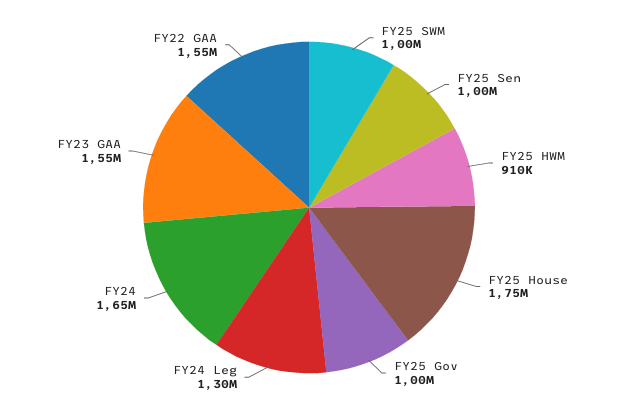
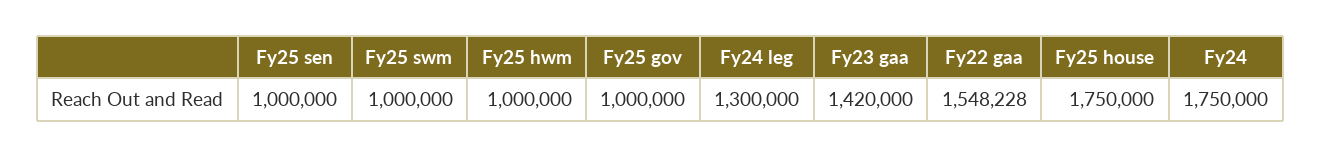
  {
    "FY25 SWM": 1000000,
    "FY25 Sen": 1000000,
-   "FY25 HWM": 910000,
+   "FY25 HWM": 1000000,
    "FY25 House": 1750000,
    "FY25 Gov": 1000000,
    "FY24 Leg": 1300000,
-   "FY24": 1650000,
+   "FY24": 1750000,
-   "FY23 GAA": 1550000,
+   "FY23 GAA": 1420000,
    "FY22 GAA": 1548228
  }

